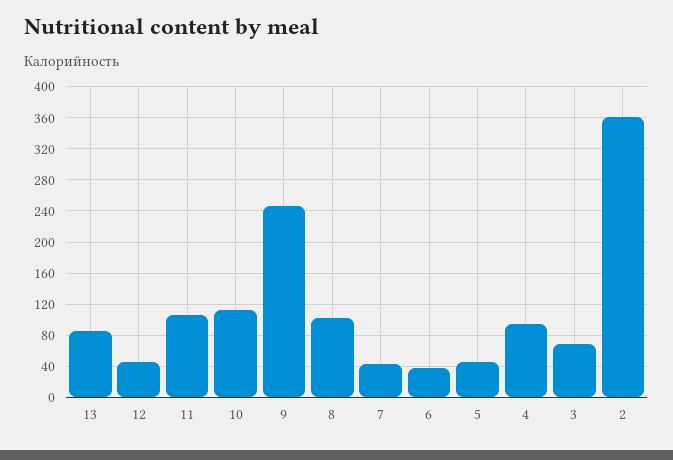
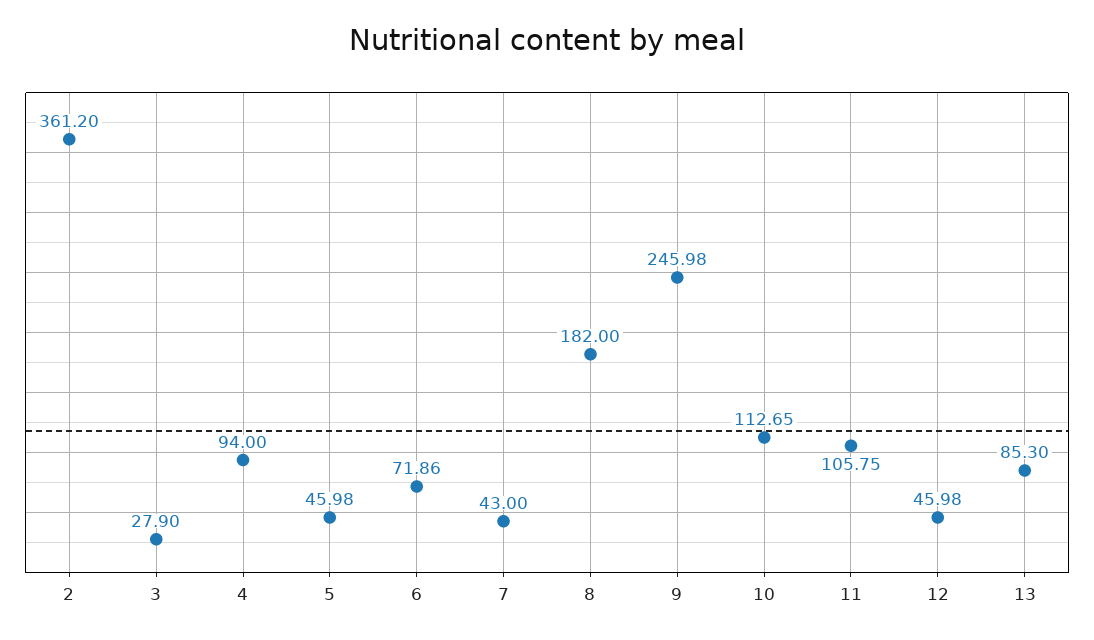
  {
    "13": 85.3,
    "12": 45.98,
    "11": 105.75,
    "10": 112.65,
    "9": 245.98,
-   "8": 100,
+   "8": 182,
    "7": 43,
-   "6": 40,
+   "6": 71.86,
    "5": 45.98,
    "4": 94,
-   "3": 70,
+   "3": 27.9,
    "2": 361.2
  }

